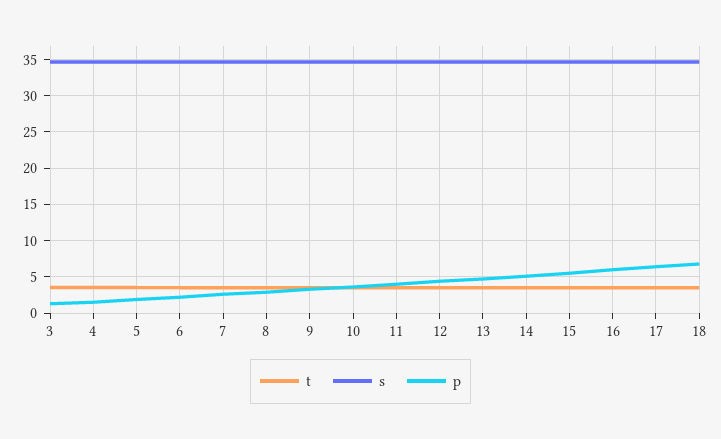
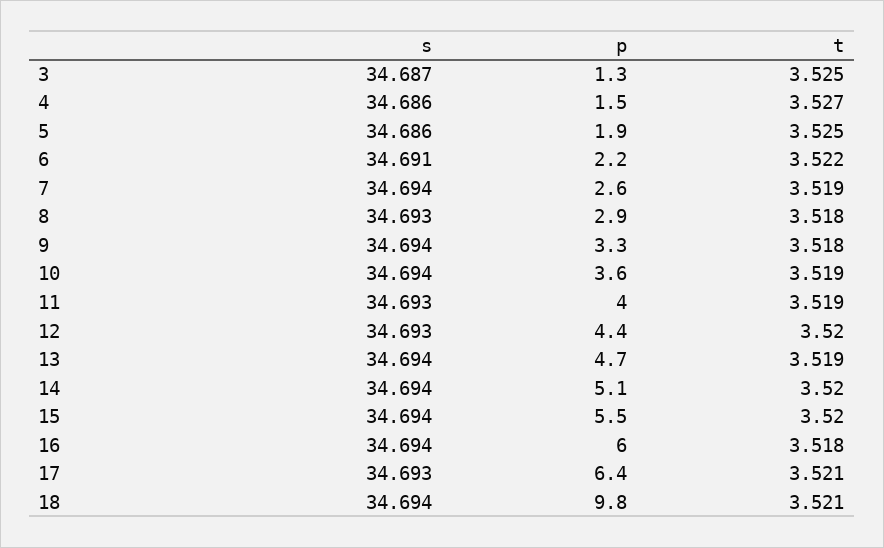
  {
    "t": {
      "3": 3.525,
      "4": 3.527,
      "5": 3.525,
      "6": 3.522,
      "7": 3.519,
      "8": 3.518,
      "9": 3.518,
      "10": 3.519,
      "11": 3.519,
      "12": 3.52,
      "13": 3.519,
      "14": 3.52,
      "15": 3.52,
      "16": 3.518,
      "17": 3.521,
      "18": 3.521
    },
    "s": {
      "3": 34.687,
      "4": 34.686,
      "5": 34.686,
      "6": 34.691,
      "7": 34.694,
      "8": 34.693,
      "9": 34.694,
      "10": 34.694,
      "11": 34.693,
      "12": 34.693,
      "13": 34.694,
      "14": 34.694,
      "15": 34.694,
      "16": 34.694,
      "17": 34.693,
      "18": 34.694
    },
    "p": {
      "3": 1.3,
      "4": 1.5,
      "5": 1.9,
      "6": 2.2,
      "7": 2.6,
      "8": 2.9,
      "9": 3.3,
      "10": 3.6,
      "11": 4,
      "12": 4.4,
      "13": 4.7,
      "14": 5.1,
      "15": 5.5,
      "16": 6,
      "17": 6.4,
-     "18": 7
+     "18": 9.8
    }
  }

